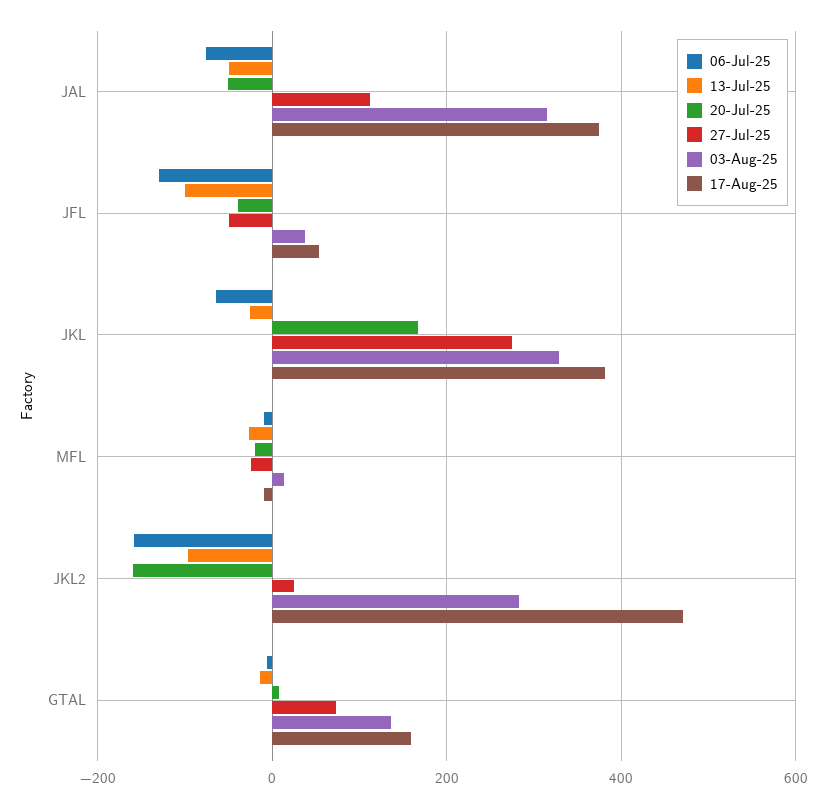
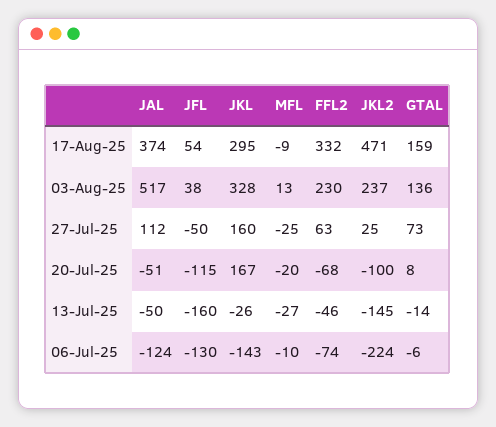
  {
    "06-Jul-25": {
-     "JAL": -80,
+     "JAL": -124,
      "JFL": -130,
-     "JKL": -60,
+     "JKL": -143,
      "MFL": -10,
-     "JKL2": -160,
+     "JKL2": -224,
-     "GTAL": -6
+     "GTAL": -6,
+     "FFL2": -74
    },
    "13-Jul-25": {
      "JAL": -50,
-     "JFL": -100,
+     "JFL": -160,
      "JKL": -26,
      "MFL": -27,
-     "JKL2": -100,
+     "JKL2": -145,
-     "GTAL": -14
+     "GTAL": -14,
+     "FFL2": -46
    },
    "20-Jul-25": {
      "JAL": -51,
-     "JFL": -40,
+     "JFL": -115,
      "JKL": 167,
      "MFL": -20,
-     "JKL2": -160,
+     "JKL2": -100,
-     "GTAL": 8
+     "GTAL": 8,
+     "FFL2": -68
    },
    "27-Jul-25": {
      "JAL": 112,
      "JFL": -50,
-     "JKL": 280,
+     "JKL": 160,
      "MFL": -25,
      "JKL2": 25,
-     "GTAL": 73
+     "GTAL": 73,
+     "FFL2": 63
    },
    "03-Aug-25": {
-     "JAL": 320,
+     "JAL": 517,
      "JFL": 38,
      "JKL": 328,
      "MFL": 13,
-     "JKL2": 280,
+     "JKL2": 237,
-     "GTAL": 136
+     "GTAL": 136,
+     "FFL2": 230
    },
    "17-Aug-25": {
      "JAL": 374,
      "JFL": 54,
-     "JKL": 380,
+     "JKL": 295,
      "MFL": -9,
      "JKL2": 471,
-     "GTAL": 159
+     "GTAL": 159,
+     "FFL2": 332
    }
  }

